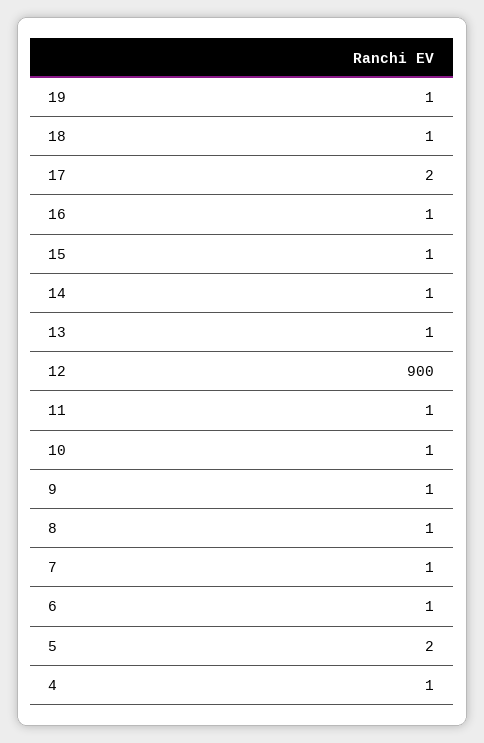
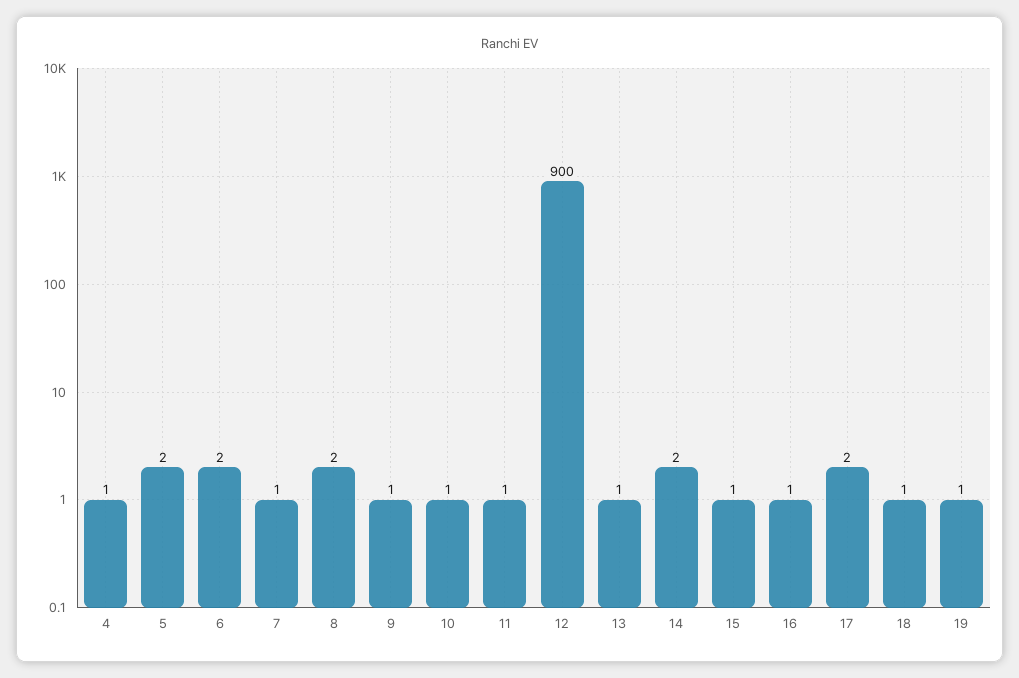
  {
    "19": 1,
    "18": 1,
    "17": 2,
    "16": 1,
    "15": 1,
-   "14": 1,
+   "14": 2,
    "13": 1,
    "12": 900,
    "11": 1,
    "10": 1,
    "9": 1,
-   "8": 1,
+   "8": 2,
    "7": 1,
-   "6": 1,
+   "6": 2,
    "5": 2,
    "4": 1
  }

